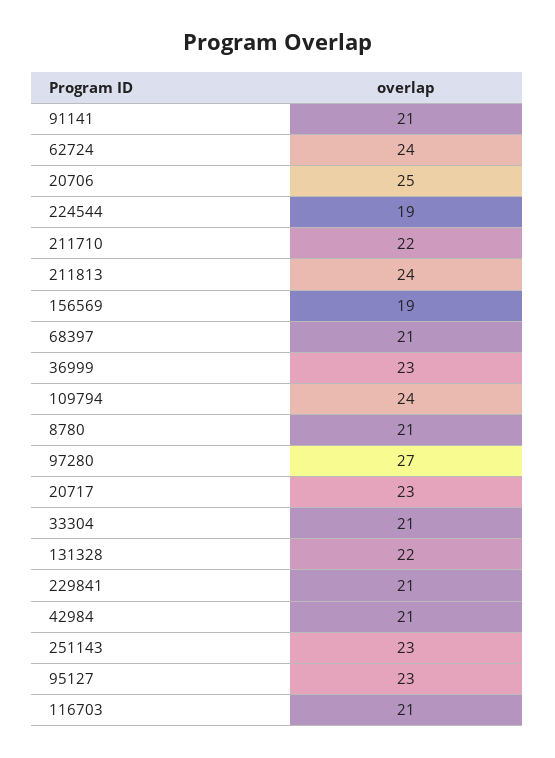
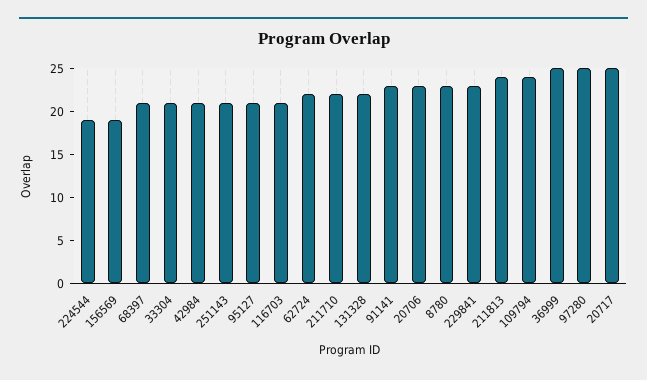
  {
-   "91141": 21,
+   "91141": 23,
-   "62724": 24,
+   "62724": 22,
-   "20706": 25,
+   "20706": 23,
    "224544": 19,
    "211710": 22,
    "211813": 24,
    "156569": 19,
    "68397": 21,
-   "36999": 23,
+   "36999": 25,
    "109794": 24,
-   "8780": 21,
+   "8780": 23,
-   "97280": 27,
+   "97280": 25,
-   "20717": 23,
+   "20717": 25,
    "33304": 21,
    "131328": 22,
-   "229841": 21,
+   "229841": 23,
    "42984": 21,
-   "251143": 23,
+   "251143": 21,
-   "95127": 23,
+   "95127": 21,
    "116703": 21
  }

